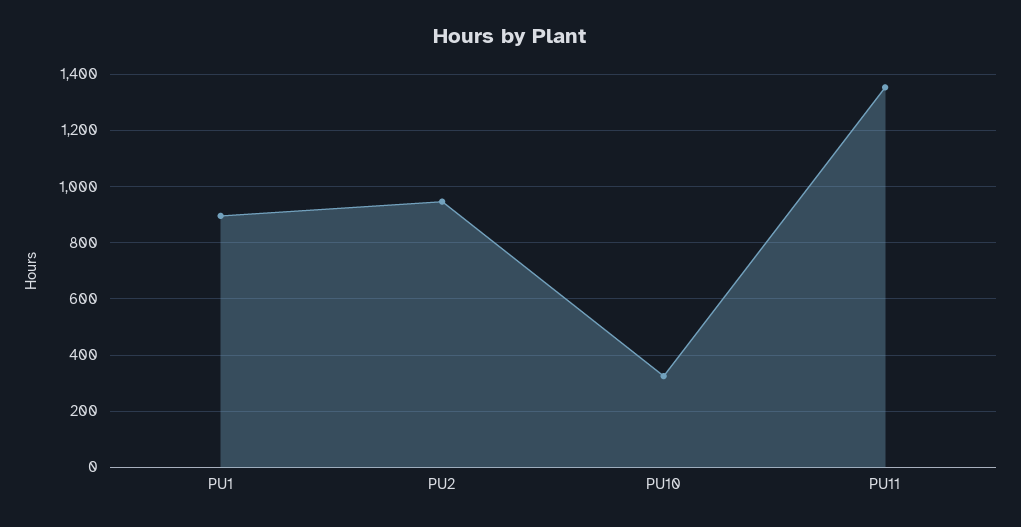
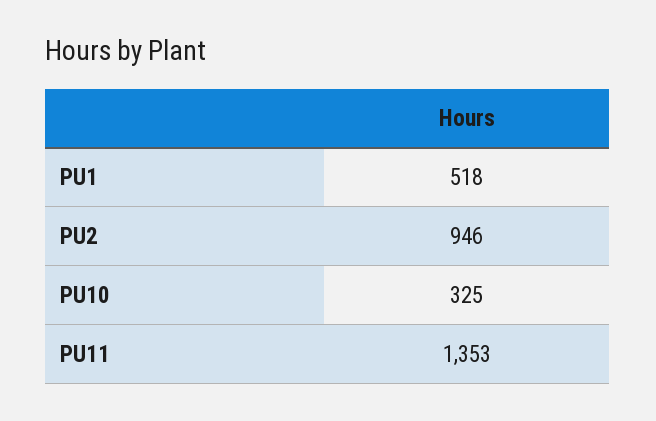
  {
-   "PU1": 900,
+   "PU1": 518,
    "PU2": 946,
    "PU10": 325,
    "PU11": 1353
  }

